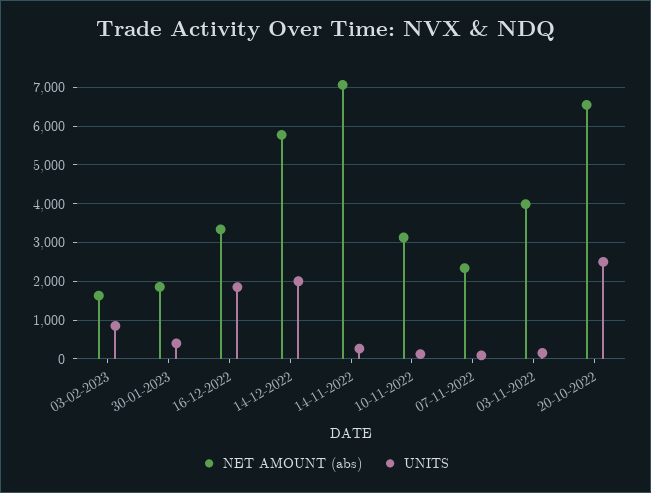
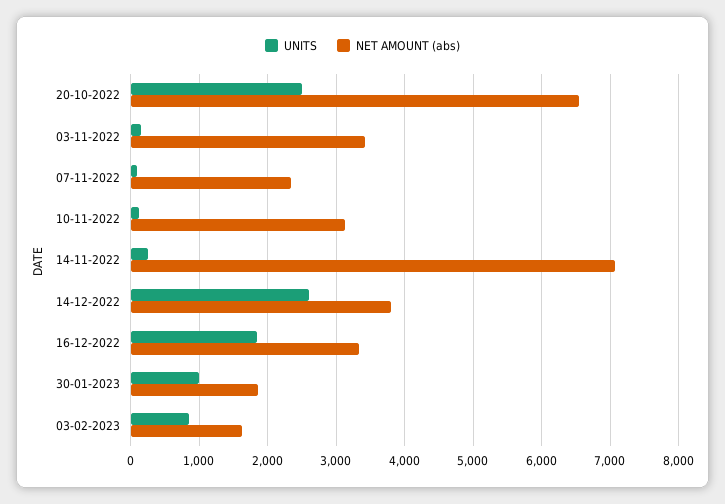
  {
    "NET AMOUNT (abs)": {
      "03-02-2023": 1600,
      "30-01-2023": 1900,
      "16-12-2022": 3300,
-     "14-12-2022": 5800,
+     "14-12-2022": 3800,
      "14-11-2022": 7100,
      "10-11-2022": 3100,
      "07-11-2022": 2300,
-     "03-11-2022": 4000,
+     "03-11-2022": 3400,
      "20-10-2022": 6600
    },
    "UNITS": {
      "03-02-2023": 900,
-     "30-01-2023": 400,
+     "30-01-2023": 1000,
      "16-12-2022": 1900,
-     "14-12-2022": 2000,
+     "14-12-2022": 2600,
      "14-11-2022": 300,
      "10-11-2022": 100,
      "07-11-2022": 100,
      "03-11-2022": 200,
      "20-10-2022": 2500
    }
  }

